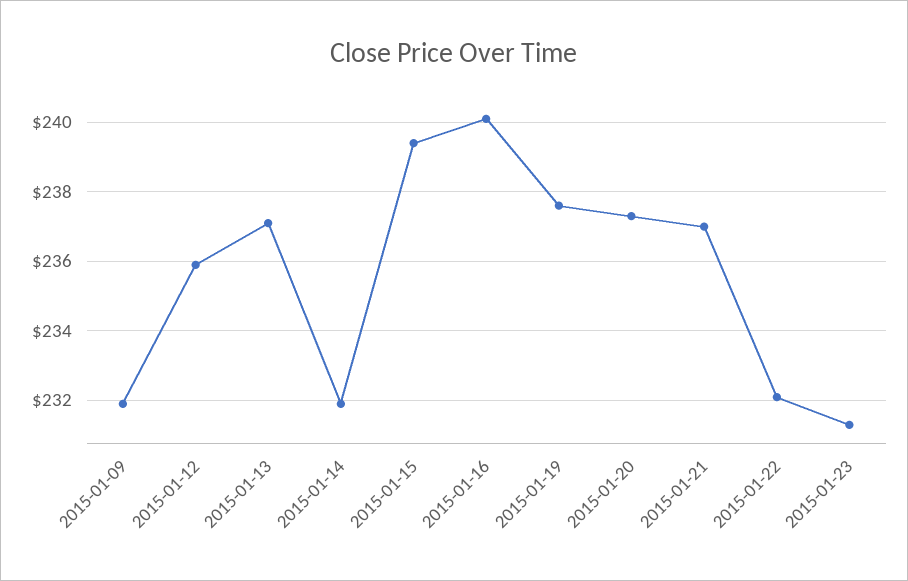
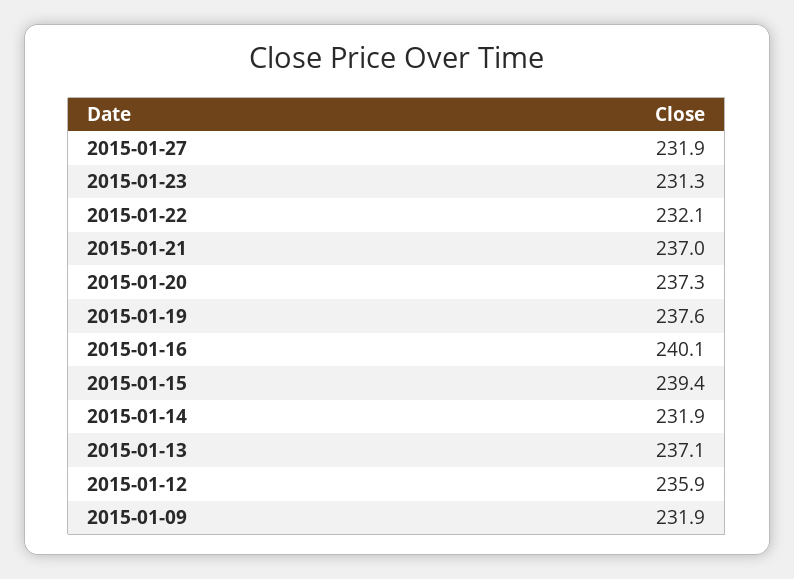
  {
    "2015-01-09": 231.9,
    "2015-01-12": 235.9,
    "2015-01-13": 237.1,
    "2015-01-14": 231.9,
    "2015-01-15": 239.4,
    "2015-01-16": 240.1,
    "2015-01-19": 237.6,
    "2015-01-20": 237.3,
    "2015-01-21": 237,
    "2015-01-22": 232.1,
-   "2015-01-23": 231.3
+   "2015-01-23": 231.3,
+   "2015-01-27": 231.9
  }

